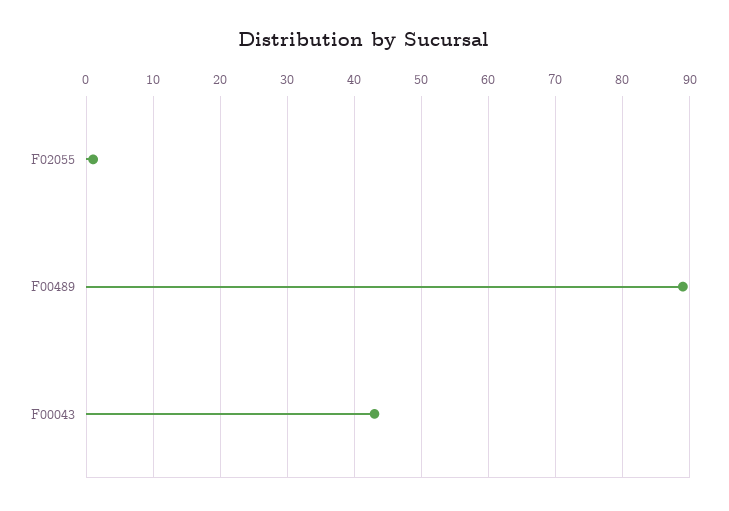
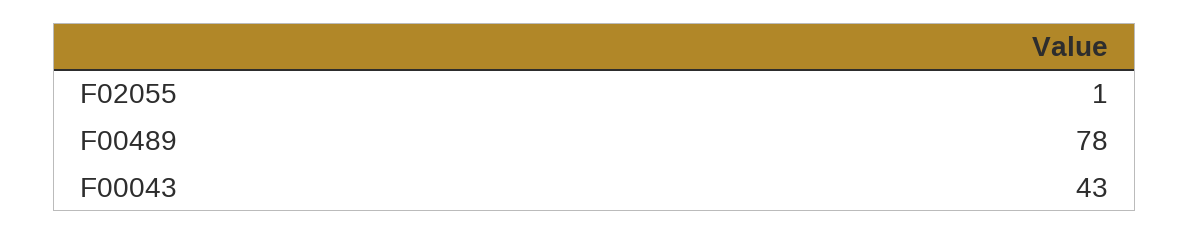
  {
    "F02055": 1,
-   "F00489": 89,
+   "F00489": 78,
    "F00043": 43
  }

